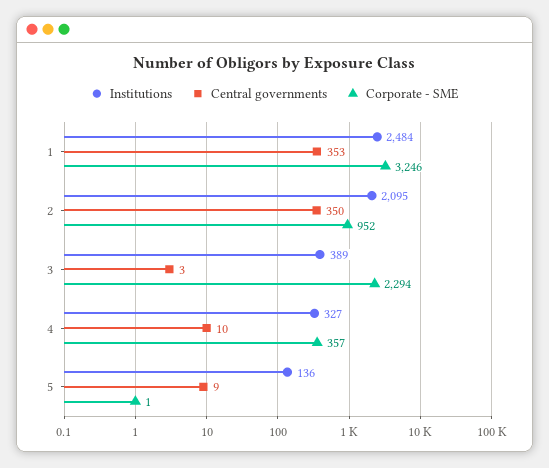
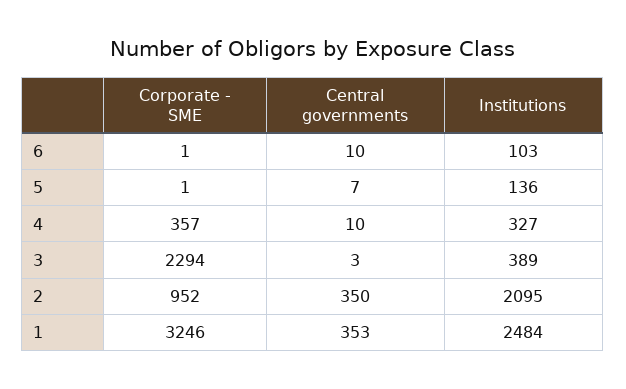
  {
    "Institutions": {
      "1": 2484,
      "2": 2095,
      "3": 389,
      "4": 327,
-     "5": 136
+     "5": 136,
+     "6": 103
    },
    "Central governments": {
      "1": 353,
      "2": 350,
      "3": 3,
      "4": 10,
-     "5": 9
+     "5": 7,
+     "6": 10
    },
    "Corporate - SME": {
      "1": 3246,
      "2": 952,
      "3": 2294,
      "4": 357,
-     "5": 1
+     "5": 1,
+     "6": 1
    }
  }

